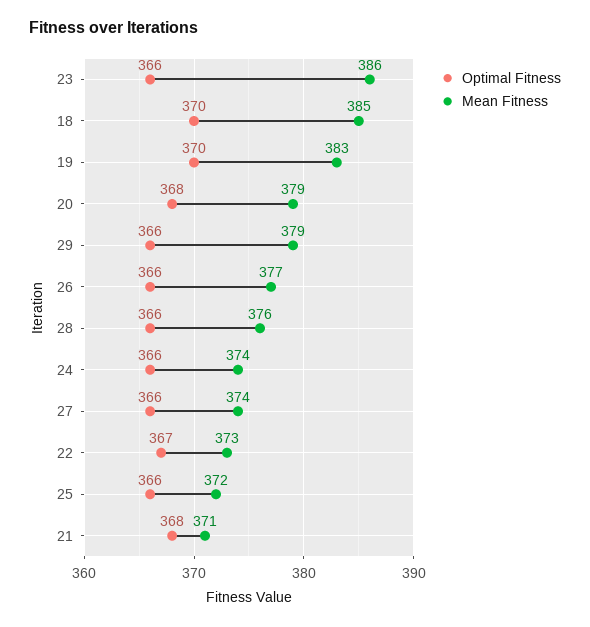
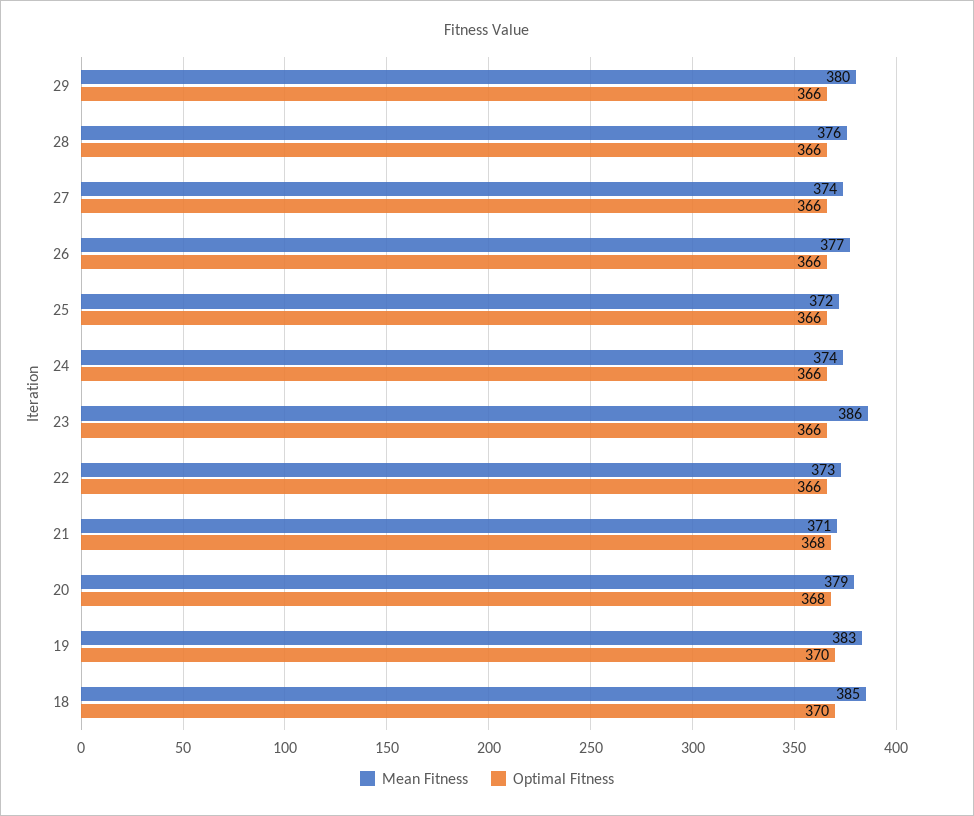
  {
    "Optimal Fitness": {
      "23": 366,
      "18": 370,
      "19": 370,
      "20": 368,
      "29": 366,
      "26": 366,
      "28": 366,
      "24": 366,
      "27": 366,
-     "22": 367,
+     "22": 366,
      "25": 366,
      "21": 368
    },
    "Mean Fitness": {
      "23": 386,
      "18": 385,
      "19": 383,
      "20": 379,
-     "29": 379,
+     "29": 380,
      "26": 377,
      "28": 376,
      "24": 374,
      "27": 374,
      "22": 373,
      "25": 372,
      "21": 371
    }
  }

